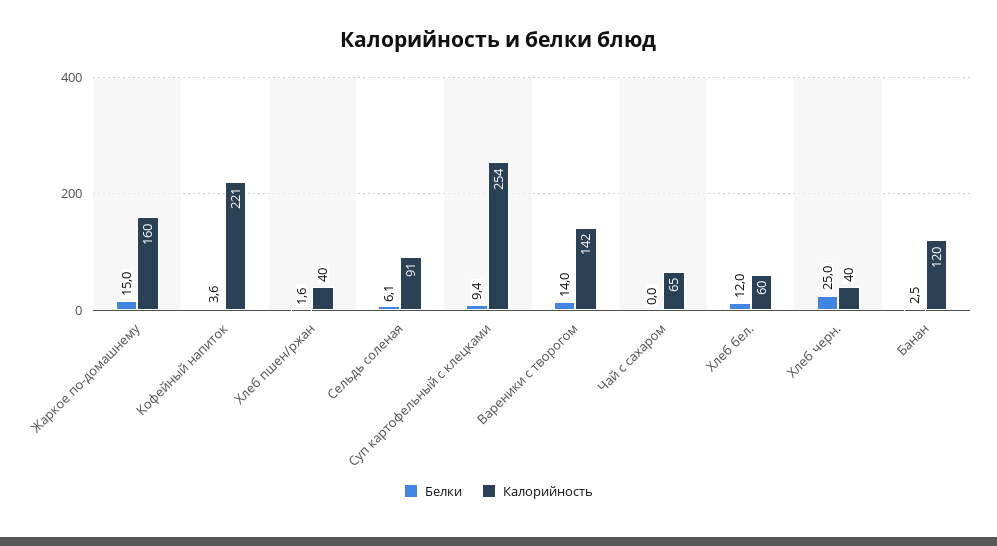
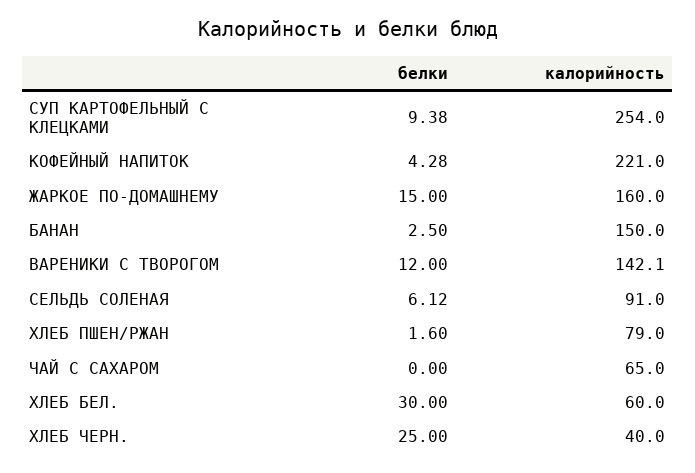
  {
    "Белки": {
      "Жаркое по-домашнему": 15,
-     "Кофейный напиток": 3.6,
+     "Кофейный напиток": 4.28,
      "Хлеб пшен/ржан": 1.6,
      "Сельдь соленая": 6.12,
      "Суп картофельный с клецками": 9.38,
-     "Вареники с творогом": 14,
+     "Вареники с творогом": 12,
      "Чай с сахаром": 0,
-     "Хлеб бел.": 12,
+     "Хлеб бел.": 30,
      "Хлеб черн.": 25,
      "Банан": 2.5
    },
    "Калорийность": {
      "Жаркое по-домашнему": 160,
      "Кофейный напиток": 221,
-     "Хлеб пшен/ржан": 40,
+     "Хлеб пшен/ржан": 79,
      "Сельдь соленая": 91,
      "Суп картофельный с клецками": 254,
      "Вареники с творогом": 142.1,
      "Чай с сахаром": 65,
      "Хлеб бел.": 60,
      "Хлеб черн.": 40,
-     "Банан": 120
+     "Банан": 150
    }
  }

